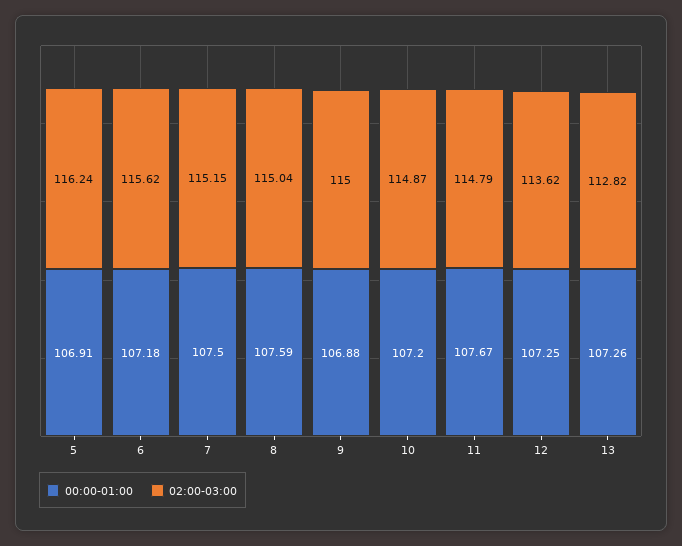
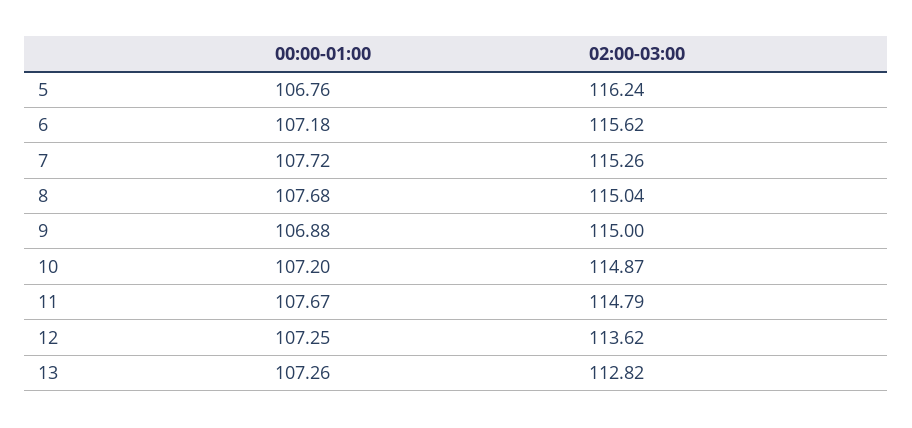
  {
    "00:00-01:00": {
-     "5": 106.91,
+     "5": 106.76,
      "6": 107.18,
-     "7": 107.5,
+     "7": 107.72,
-     "8": 107.59,
+     "8": 107.68,
      "9": 106.88,
      "10": 107.2,
      "11": 107.67,
      "12": 107.25,
      "13": 107.26
    },
    "02:00-03:00": {
      "5": 116.24,
      "6": 115.62,
-     "7": 115.15,
+     "7": 115.26,
      "8": 115.04,
      "9": 115,
      "10": 114.87,
      "11": 114.79,
      "12": 113.62,
      "13": 112.82
    }
  }

